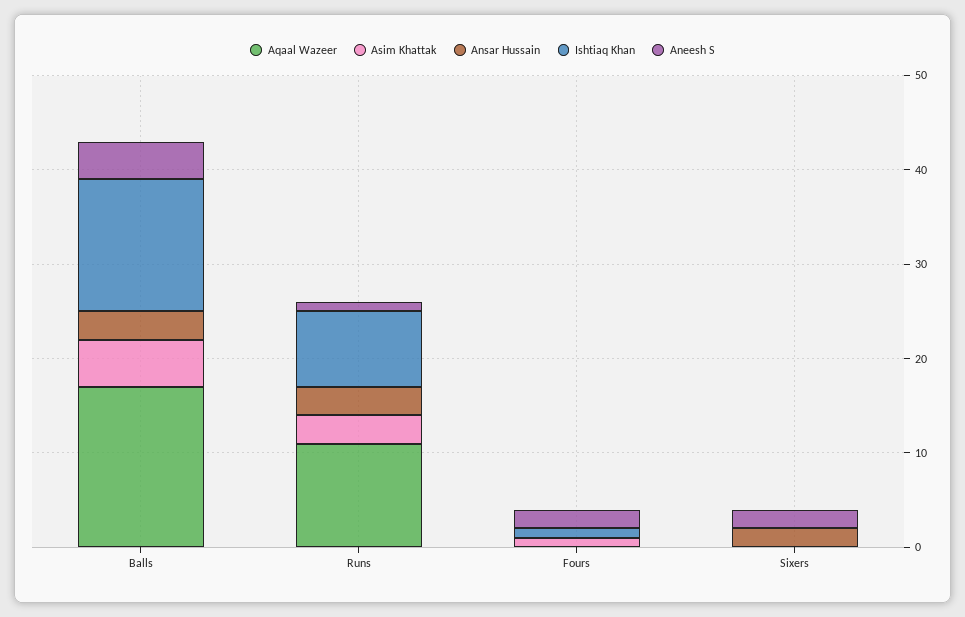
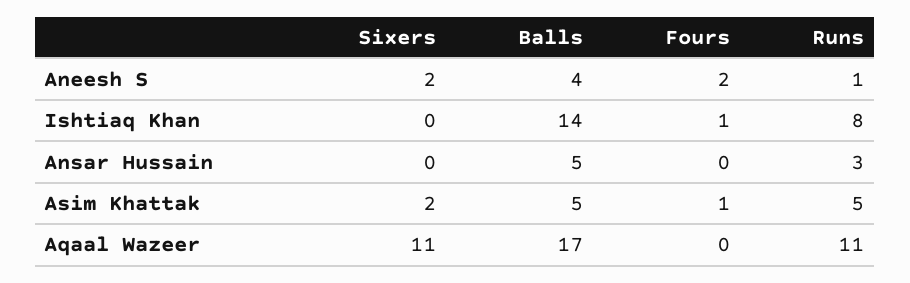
  {
    "Aqaal Wazeer": {
      "Balls": 17,
      "Runs": 11,
      "Fours": 0,
-     "Sixers": 0
+     "Sixers": 11
    },
    "Asim Khattak": {
      "Balls": 5,
-     "Runs": 3,
+     "Runs": 5,
      "Fours": 1,
-     "Sixers": 0
+     "Sixers": 2
    },
    "Ansar Hussain": {
-     "Balls": 3,
+     "Balls": 5,
      "Runs": 3,
      "Fours": 0,
-     "Sixers": 2
+     "Sixers": 0
    },
    "Ishtiaq Khan": {
      "Balls": 14,
      "Runs": 8,
      "Fours": 1,
      "Sixers": 0
    },
    "Aneesh S": {
      "Balls": 4,
      "Runs": 1,
      "Fours": 2,
      "Sixers": 2
    }
  }

